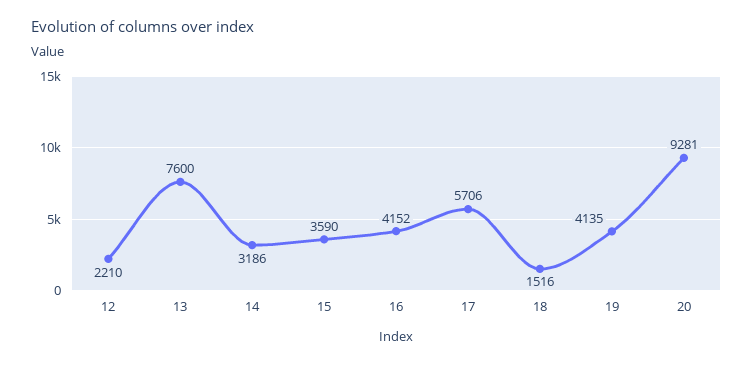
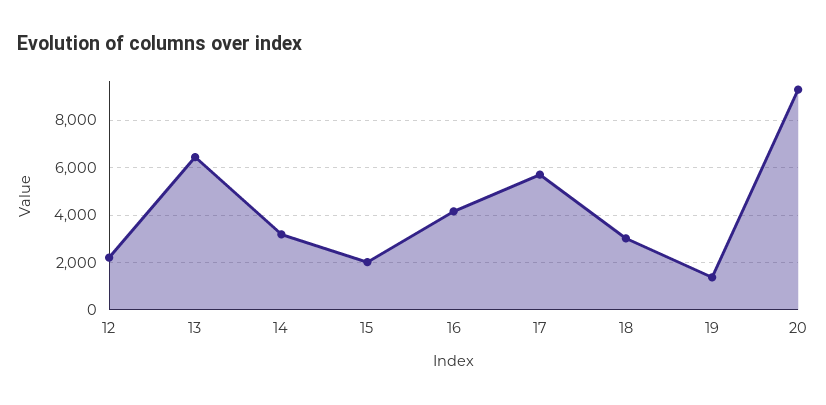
  {
    "12": 2210,
-   "13": 7600,
+   "13": 6500,
    "14": 3186,
-   "15": 3590,
+   "15": 2000,
    "16": 4152,
    "17": 5706,
-   "18": 1516,
+   "18": 3000,
-   "19": 4135,
+   "19": 1500,
    "20": 9281
  }

